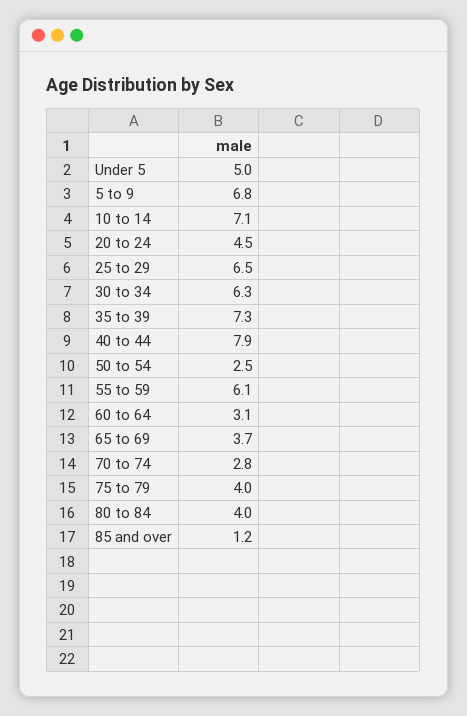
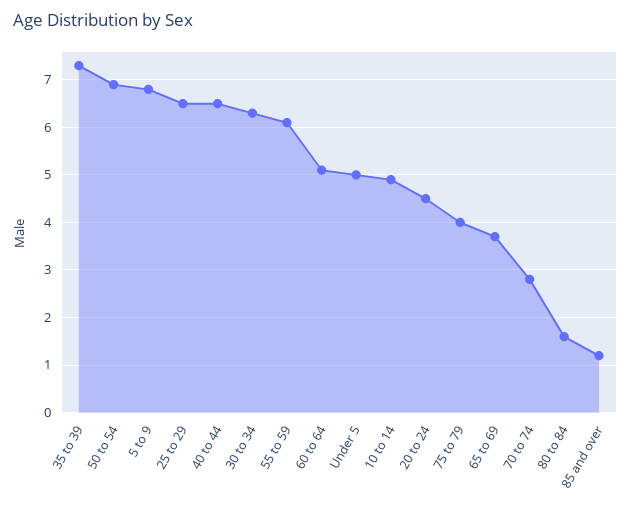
  {
    "Under 5": 5,
    "5 to 9": 6.8,
-   "10 to 14": 7.1,
+   "10 to 14": 5,
    "20 to 24": 4.5,
    "25 to 29": 6.5,
    "30 to 34": 6.3,
    "35 to 39": 7.3,
-   "40 to 44": 7.9,
+   "40 to 44": 6.5,
-   "50 to 54": 2.5,
+   "50 to 54": 7,
    "55 to 59": 6.1,
-   "60 to 64": 3.1,
+   "60 to 64": 5,
    "65 to 69": 3.7,
    "70 to 74": 2.8,
    "75 to 79": 4,
-   "80 to 84": 4,
+   "80 to 84": 1.5,
    "85 and over": 1.2
  }

